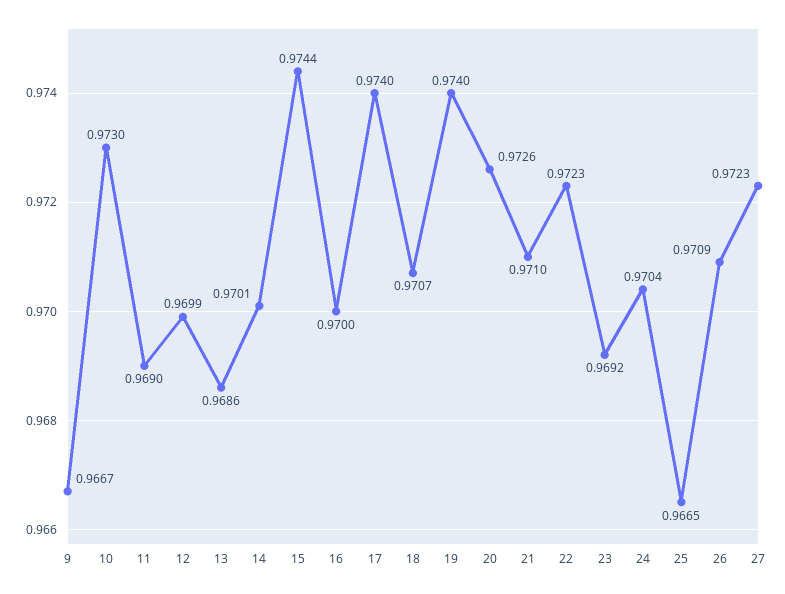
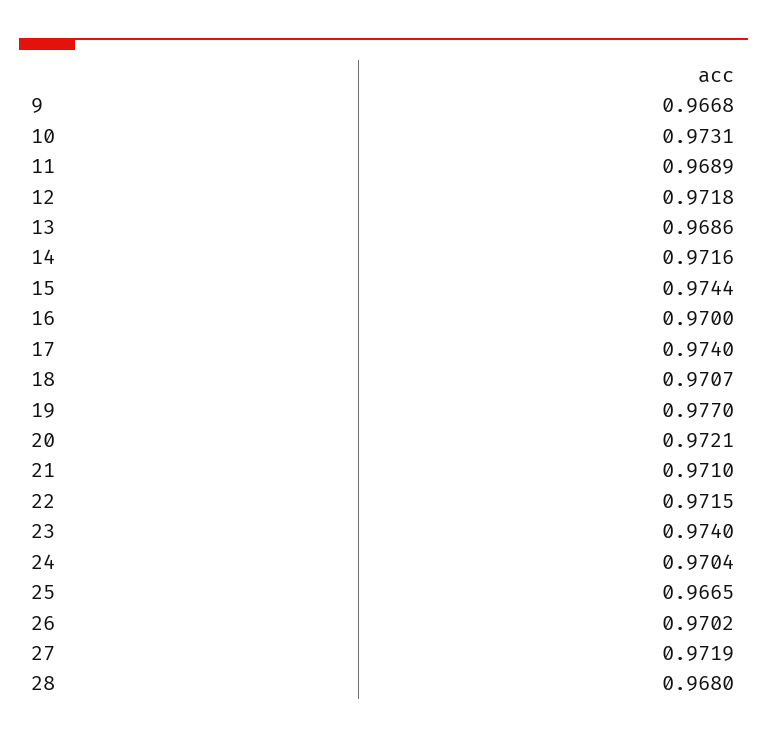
  {
-   "9": 0.9667,
+   "9": 0.9668,
-   "10": 0.973,
+   "10": 0.9731,
-   "11": 0.969,
+   "11": 0.9689,
-   "12": 0.9699,
+   "12": 0.9718,
    "13": 0.9686,
-   "14": 0.9701,
+   "14": 0.9716,
    "15": 0.9744,
    "16": 0.97,
    "17": 0.974,
    "18": 0.9707,
-   "19": 0.974,
+   "19": 0.977,
-   "20": 0.9726,
+   "20": 0.9721,
    "21": 0.971,
-   "22": 0.9723,
+   "22": 0.9715,
-   "23": 0.9692,
+   "23": 0.974,
    "24": 0.9704,
    "25": 0.9665,
-   "26": 0.9709,
+   "26": 0.9702,
-   "27": 0.9723
+   "27": 0.9719,
+   "28": 0.968
  }

